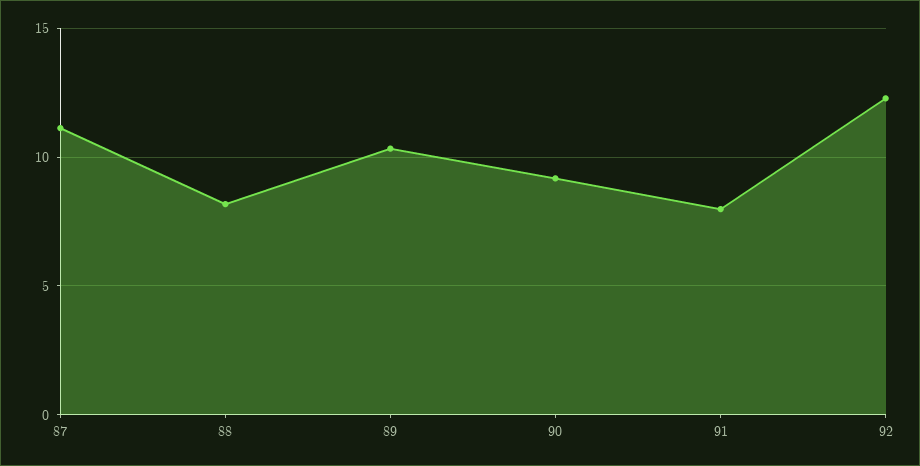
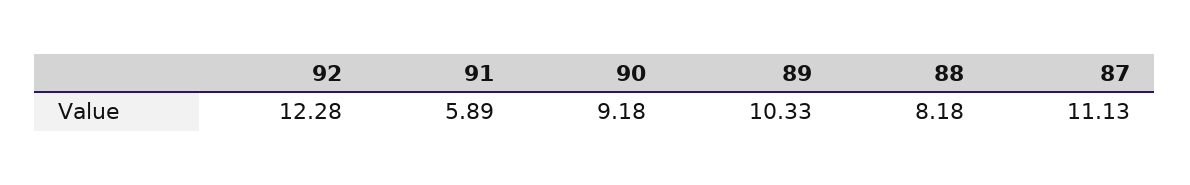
  {
    "87": 11.13,
    "88": 8.18,
    "89": 10.33,
    "90": 9.18,
-   "91": 8,
+   "91": 5.89,
    "92": 12.28
  }

